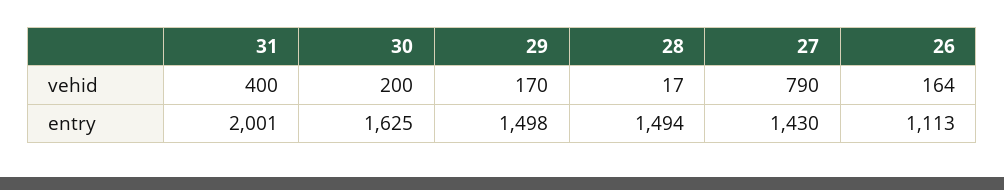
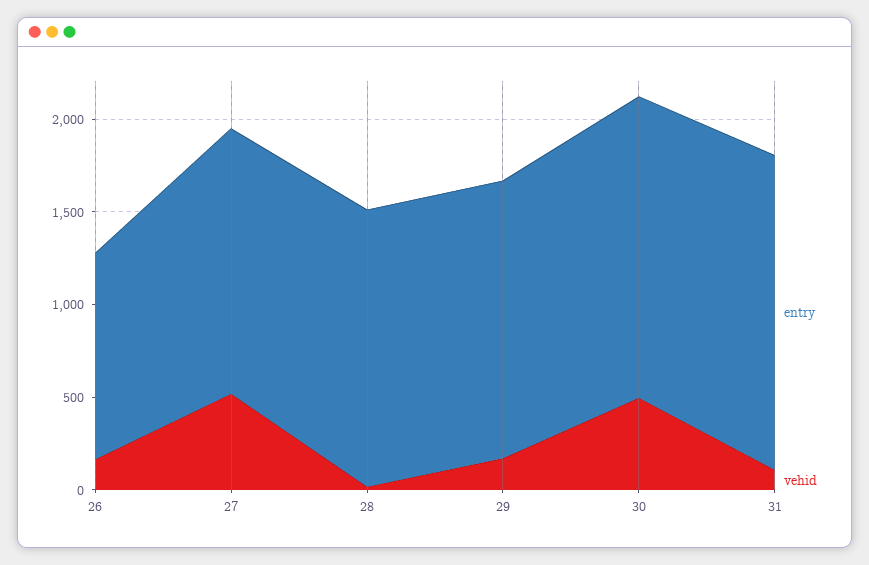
  {
    "vehid": {
-     "31": 400,
+     "31": 100,
-     "30": 200,
+     "30": 500,
      "29": 170,
      "28": 17,
-     "27": 790,
+     "27": 500,
      "26": 164
    },
    "entry": {
-     "31": 2001,
+     "31": 1700,
      "30": 1625,
      "29": 1498,
      "28": 1494,
      "27": 1430,
      "26": 1113
    }
  }

